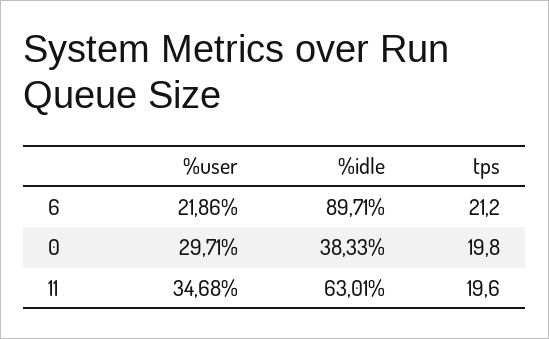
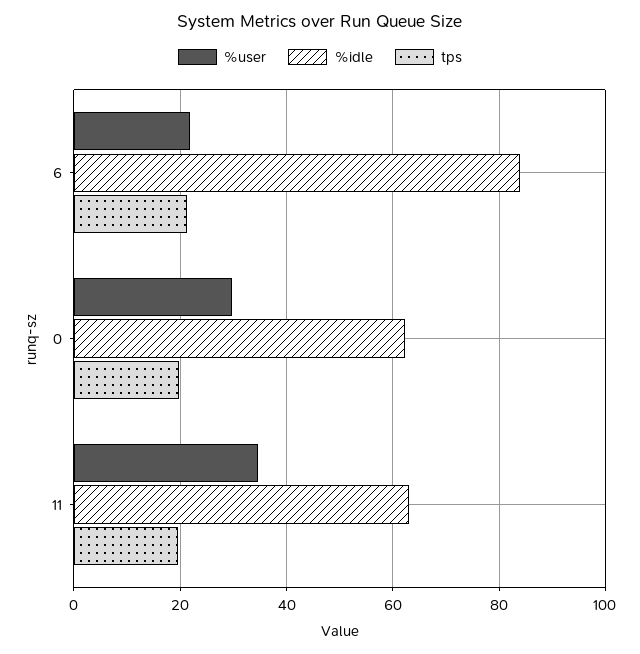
  {
    "%user": {
      "6": 21.86,
      "0": 29.71,
      "11": 34.68
    },
    "%idle": {
-     "6": 89.71,
+     "6": 84,
-     "0": 38.33,
+     "0": 62,
      "11": 63.01
    },
    "tps": {
      "6": 21.2,
      "0": 19.8,
      "11": 19.6
    }
  }

